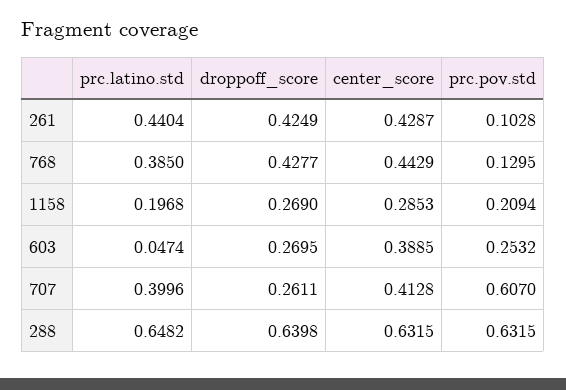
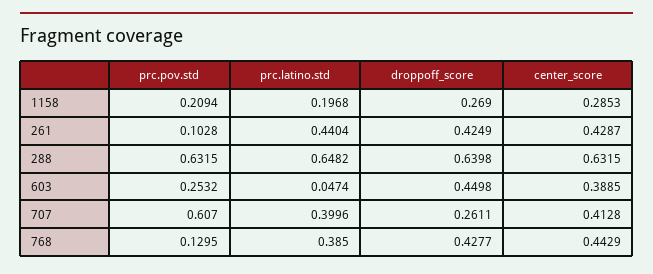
  {
    "prc.latino.std": {
      "261": 0.4404,
      "768": 0.385,
      "1158": 0.1968,
      "603": 0.0474,
      "707": 0.3996,
      "288": 0.6482
    },
    "droppoff_score": {
      "261": 0.4249,
      "768": 0.4277,
      "1158": 0.269,
-     "603": 0.2695,
+     "603": 0.4498,
      "707": 0.2611,
      "288": 0.6398
    },
    "center_score": {
      "261": 0.4287,
      "768": 0.4429,
      "1158": 0.2853,
      "603": 0.3885,
      "707": 0.4128,
      "288": 0.6315
    },
    "prc.pov.std": {
      "261": 0.1028,
      "768": 0.1295,
      "1158": 0.2094,
      "603": 0.2532,
      "707": 0.607,
      "288": 0.6315
    }
  }

